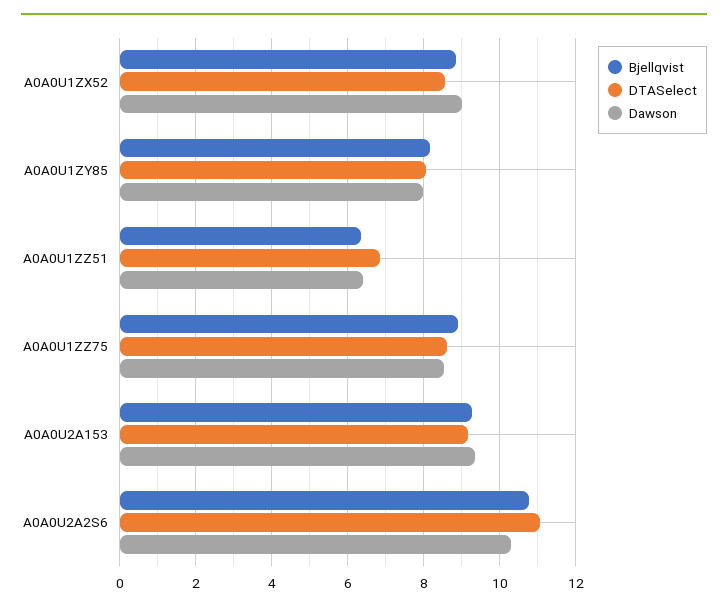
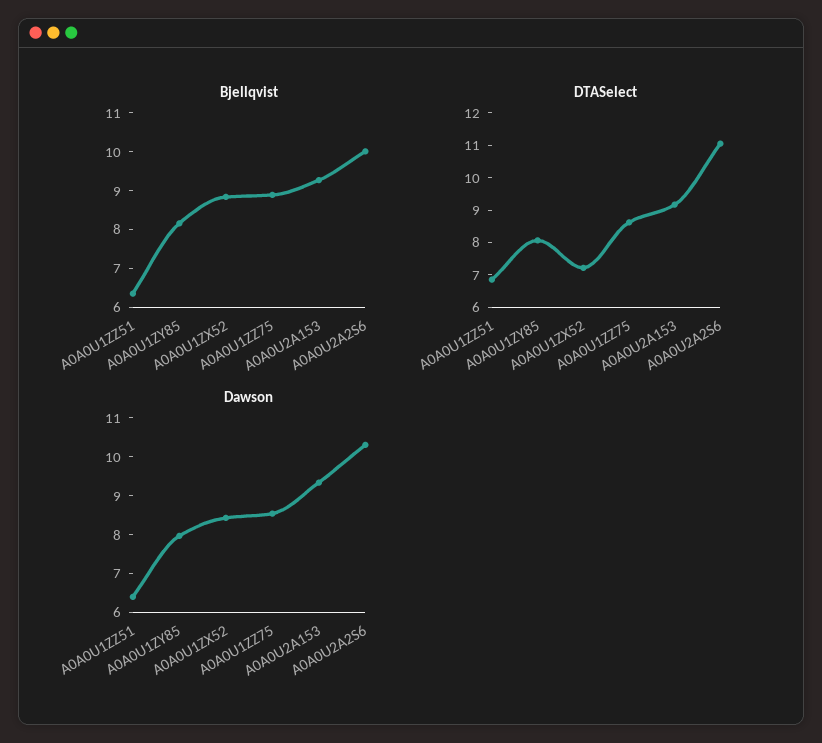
  {
    "Bjellqvist": {
      "A0A0U1ZX52": 8.8,
      "A0A0U1ZY85": 8.2,
      "A0A0U1ZZ51": 6.4,
      "A0A0U1ZZ75": 8.8,
      "A0A0U2A153": 9.2,
-     "A0A0U2A2S6": 10.8
+     "A0A0U2A2S6": 10
    },
    "DTASelect": {
-     "A0A0U1ZX52": 8.6,
+     "A0A0U1ZX52": 7.25,
      "A0A0U1ZY85": 8,
      "A0A0U1ZZ51": 6.8,
      "A0A0U1ZZ75": 8.6,
      "A0A0U2A153": 9.2,
      "A0A0U2A2S6": 11
    },
    "Dawson": {
-     "A0A0U1ZX52": 9,
+     "A0A0U1ZX52": 8.5,
      "A0A0U1ZY85": 8,
      "A0A0U1ZZ51": 6.4,
      "A0A0U1ZZ75": 8.6,
      "A0A0U2A153": 9.4,
      "A0A0U2A2S6": 10.4
    }
  }

